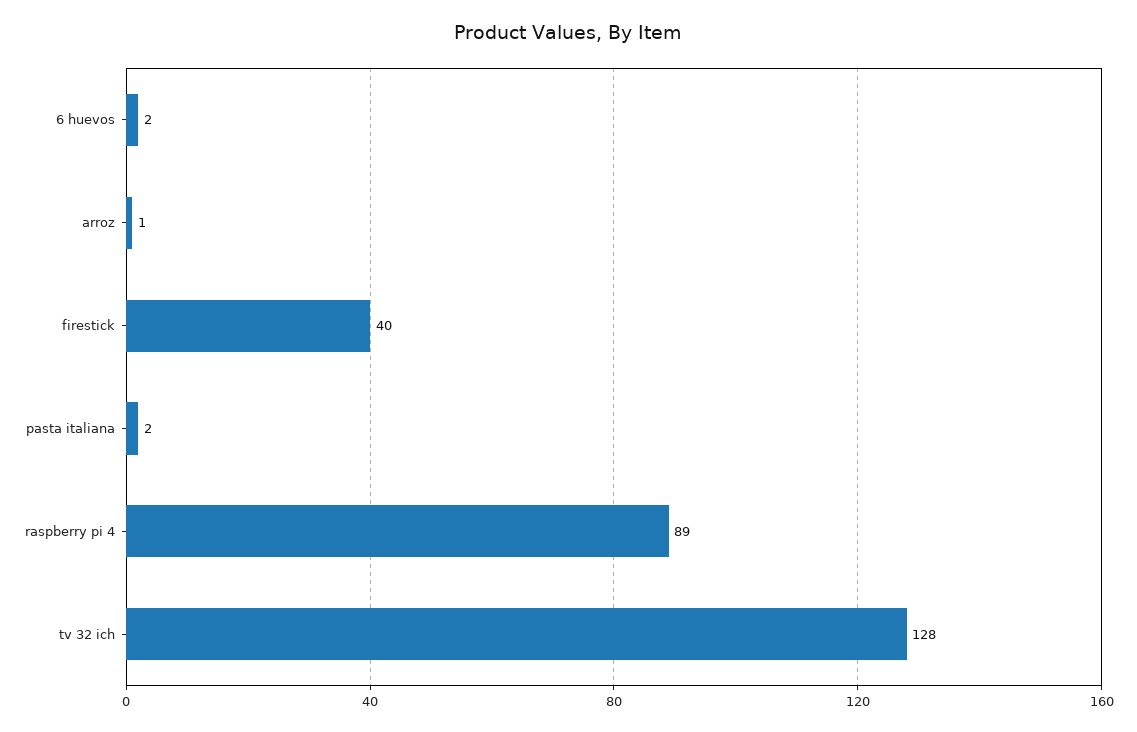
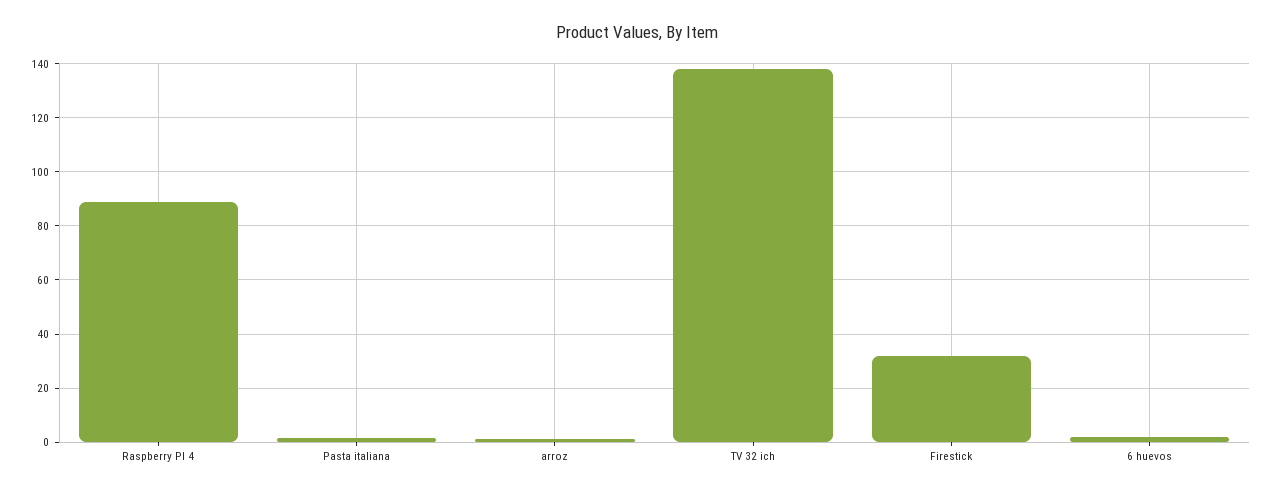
  {
    "6 huevos": 2,
    "arroz": 1,
-   "firestick": 40,
+   "firestick": 32.5,
    "pasta italiana": 2,
    "raspberry pi 4": 89,
-   "tv 32 ich": 128
+   "tv 32 ich": 137.5
  }

